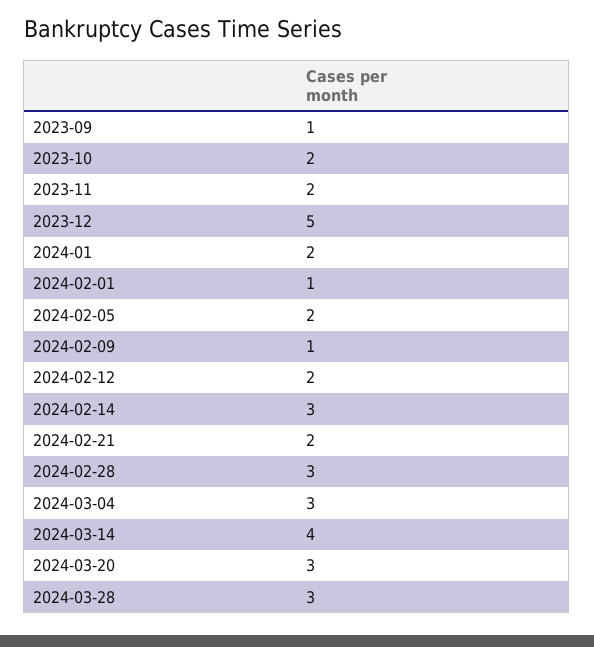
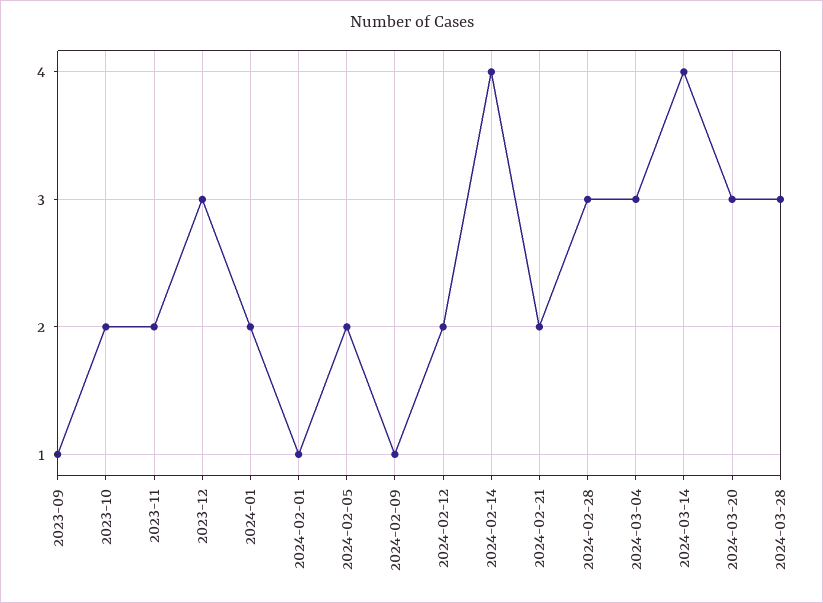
  {
    "2023-09": 1,
    "2023-10": 2,
    "2023-11": 2,
-   "2023-12": 5,
+   "2023-12": 3,
    "2024-01": 2,
    "2024-02-01": 1,
    "2024-02-05": 2,
    "2024-02-09": 1,
    "2024-02-12": 2,
-   "2024-02-14": 3,
+   "2024-02-14": 4,
    "2024-02-21": 2,
    "2024-02-28": 3,
    "2024-03-04": 3,
    "2024-03-14": 4,
    "2024-03-20": 3,
    "2024-03-28": 3
  }

